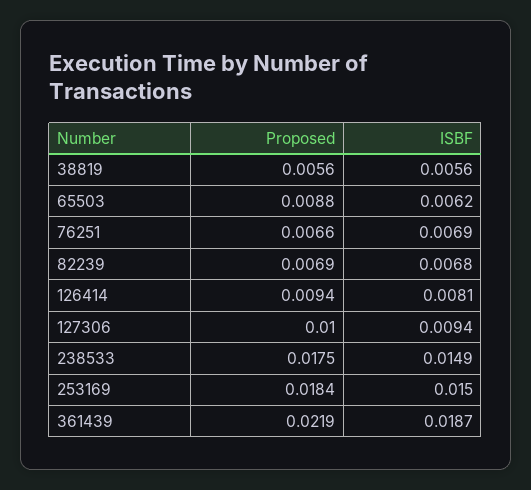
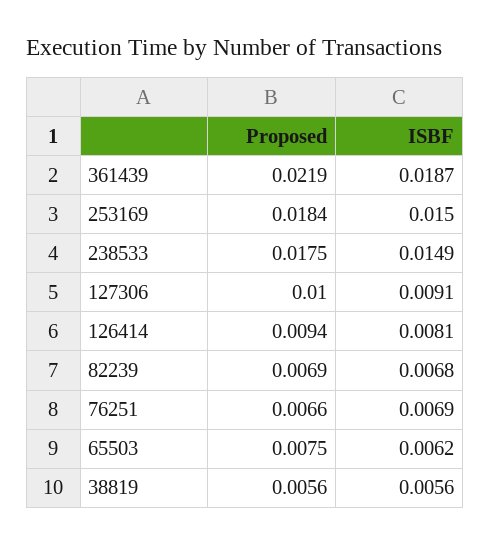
  {
    "Proposed": {
      "38819": 0.0056,
-     "65503": 0.0088,
+     "65503": 0.0075,
      "76251": 0.0066,
      "82239": 0.0069,
      "126414": 0.0094,
      "127306": 0.01,
      "238533": 0.0175,
      "253169": 0.0184,
      "361439": 0.0219
    },
    "ISBF": {
      "38819": 0.0056,
      "65503": 0.0062,
      "76251": 0.0069,
      "82239": 0.0068,
      "126414": 0.0081,
-     "127306": 0.0094,
+     "127306": 0.0091,
      "238533": 0.0149,
      "253169": 0.015,
      "361439": 0.0187
    }
  }

